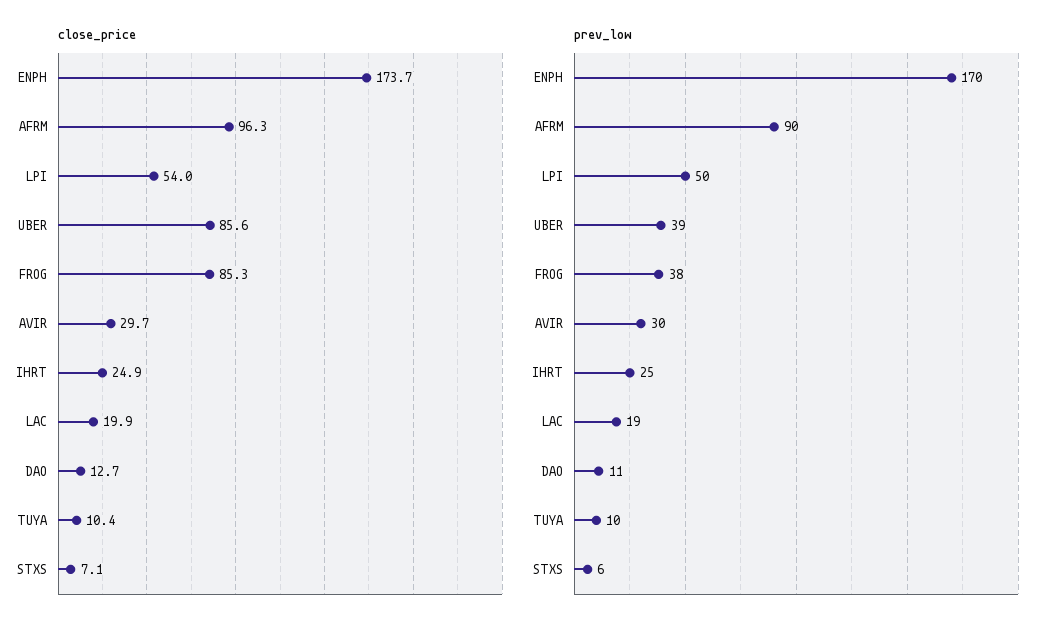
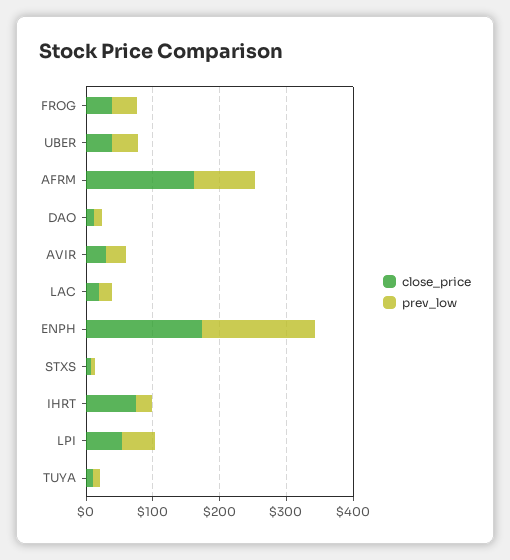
  {
    "close_price": {
      "ENPH": 173.7,
-     "AFRM": 96.3,
+     "AFRM": 160,
      "LPI": 54,
-     "UBER": 85.6,
+     "UBER": 40,
-     "FROG": 85.3,
+     "FROG": 40,
      "AVIR": 29.7,
-     "IHRT": 24.9,
+     "IHRT": 80,
      "LAC": 19.9,
      "DAO": 12.7,
      "TUYA": 10.4,
      "STXS": 7.1
    },
    "prev_low": {
      "ENPH": 170,
      "AFRM": 90,
      "LPI": 50,
      "UBER": 39,
      "FROG": 38,
      "AVIR": 30,
      "IHRT": 25,
      "LAC": 19,
      "DAO": 11,
      "TUYA": 10,
      "STXS": 6
    }
  }

